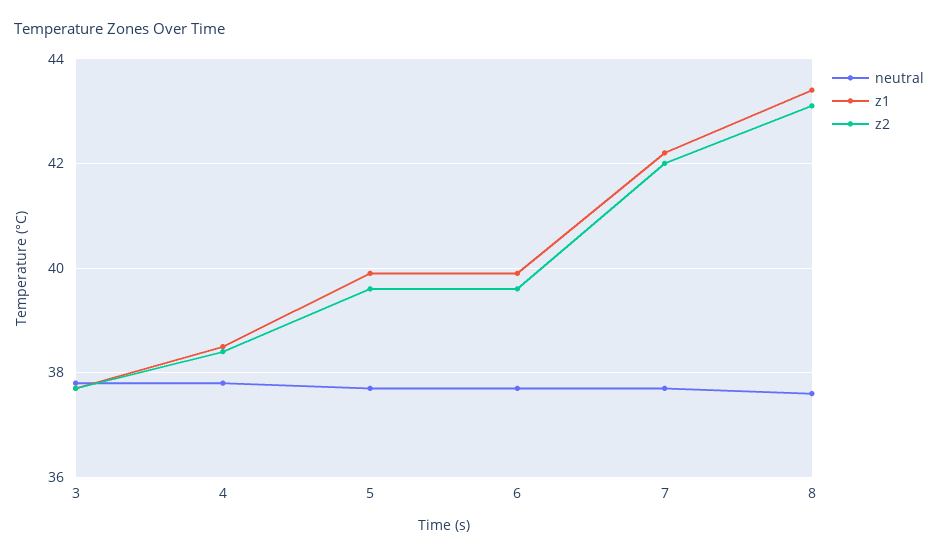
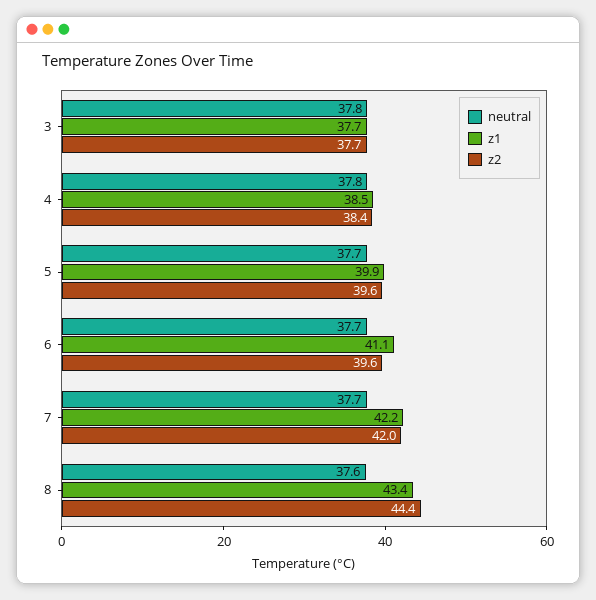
  {
    "neutral": {
      "3": 37.8,
      "4": 37.8,
      "5": 37.7,
      "6": 37.7,
      "7": 37.7,
      "8": 37.6
    },
    "z1": {
      "3": 37.7,
      "4": 38.5,
      "5": 39.9,
-     "6": 40,
+     "6": 41.1,
      "7": 42.2,
      "8": 43.4
    },
    "z2": {
      "3": 37.7,
      "4": 38.4,
      "5": 39.6,
      "6": 39.6,
      "7": 42,
-     "8": 43
+     "8": 44.4
    }
  }

